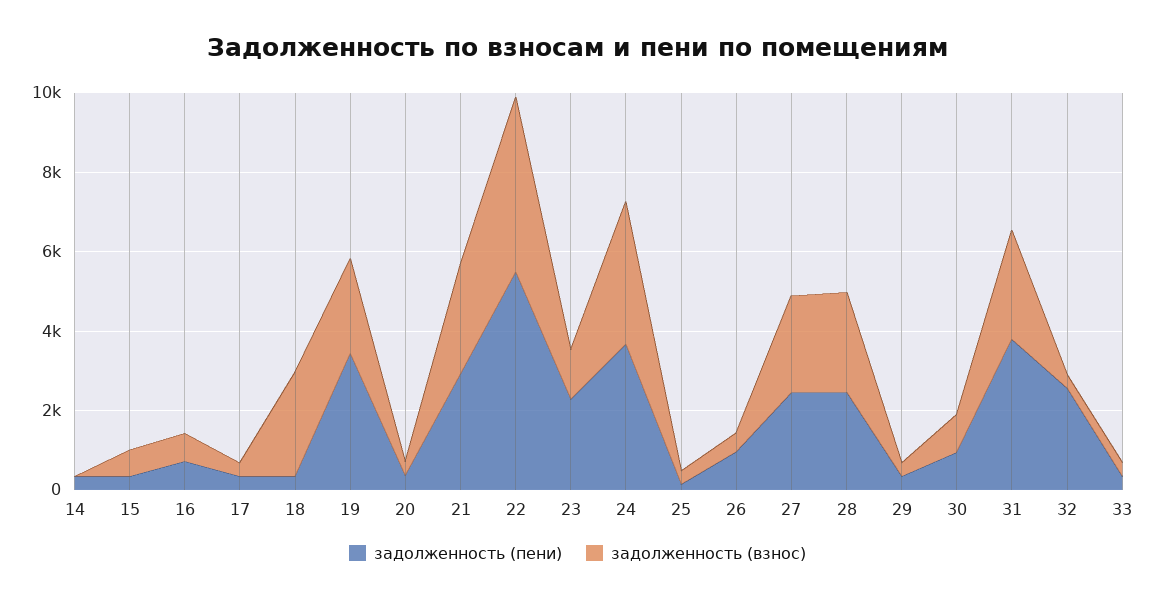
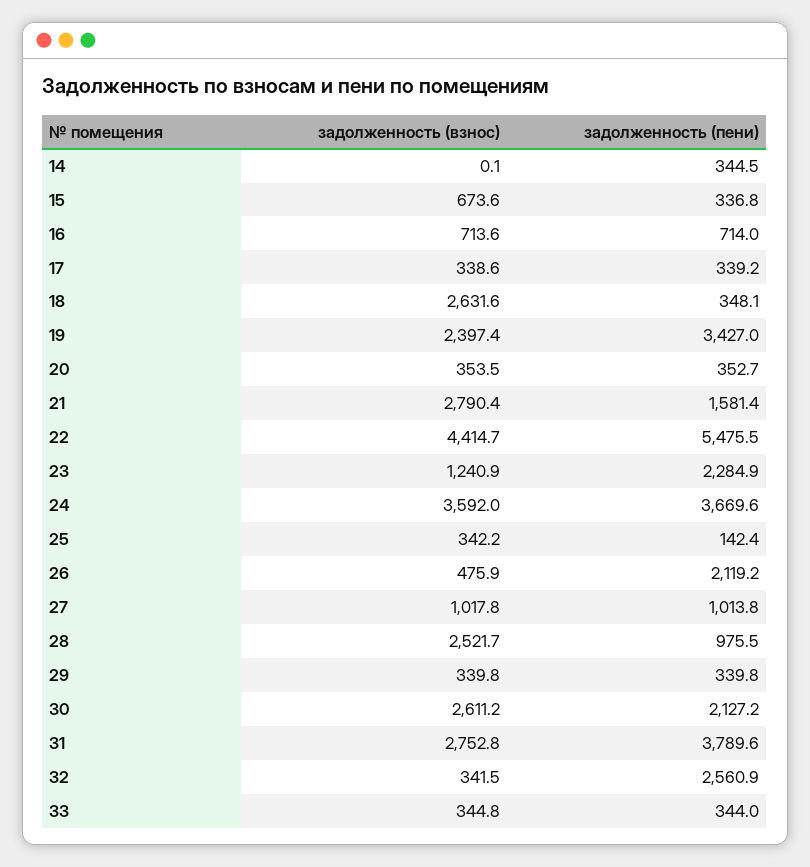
  {
    "задолженность (пени)": {
      "14": 344.5,
      "15": 336.8,
      "16": 714,
      "17": 339.2,
      "18": 348.1,
      "19": 3427,
      "20": 352.7,
-     "21": 3000,
+     "21": 1581.4,
      "22": 5475.5,
      "23": 2284.9,
      "24": 3669.6,
      "25": 142.4,
-     "26": 1000,
+     "26": 2119.2,
-     "27": 2500,
+     "27": 1013.8,
-     "28": 2500,
+     "28": 975.5,
      "29": 339.8,
-     "30": 1000,
+     "30": 2127.2,
      "31": 3789.6,
      "32": 2560.9,
      "33": 344
    },
    "задолженность (взнос)": {
      "14": 0.1,
      "15": 673.6,
      "16": 713.6,
      "17": 338.6,
      "18": 2631.6,
      "19": 2397.4,
      "20": 353.5,
      "21": 2790.4,
      "22": 4414.7,
      "23": 1240.9,
      "24": 3592,
      "25": 342.2,
      "26": 475.9,
-     "27": 2500,
+     "27": 1017.8,
      "28": 2521.7,
      "29": 339.8,
-     "30": 1000,
+     "30": 2611.2,
      "31": 2752.8,
      "32": 341.5,
      "33": 344.8
    }
  }

